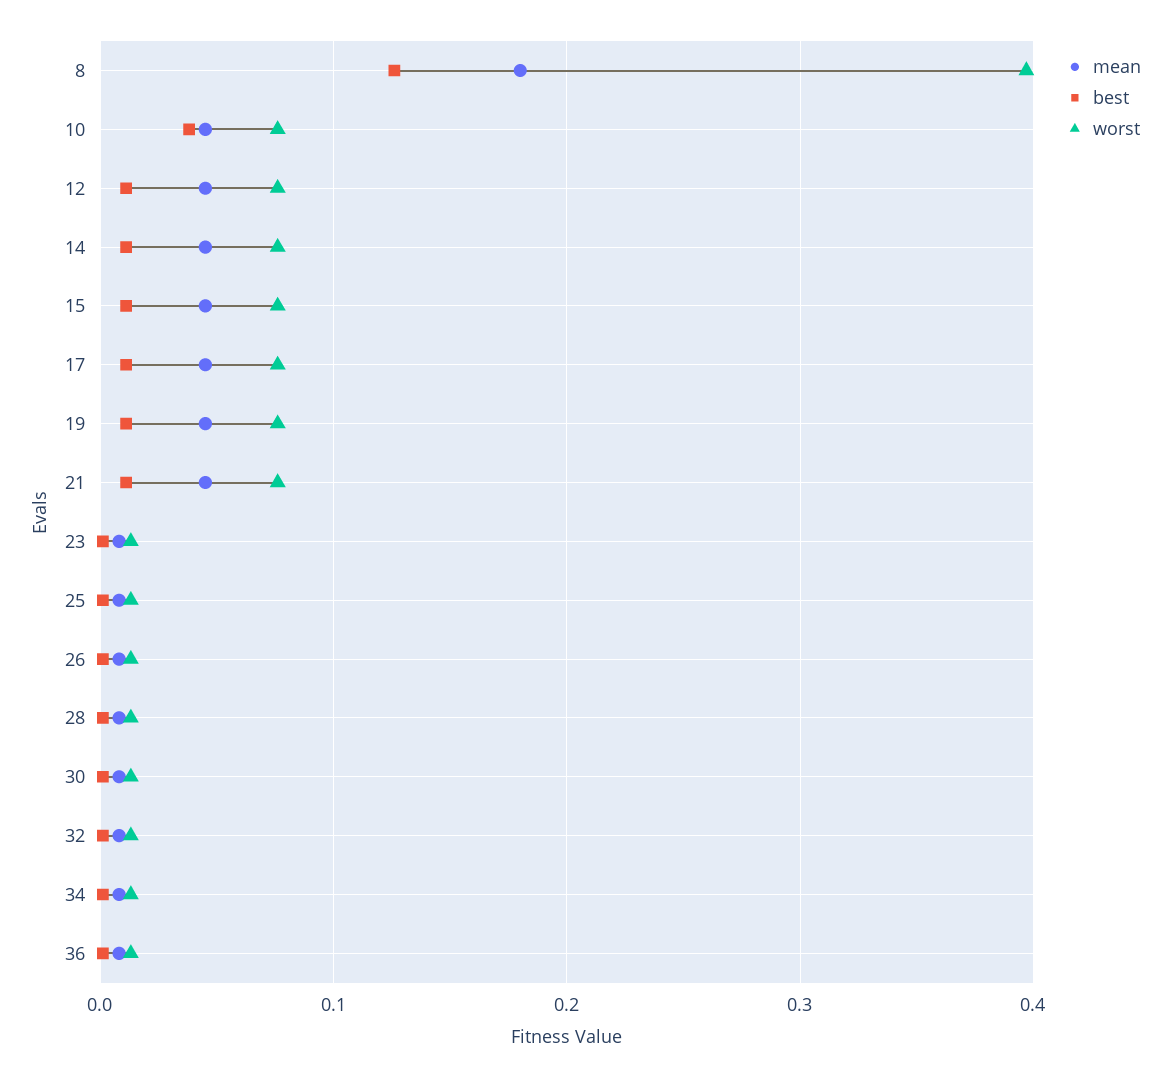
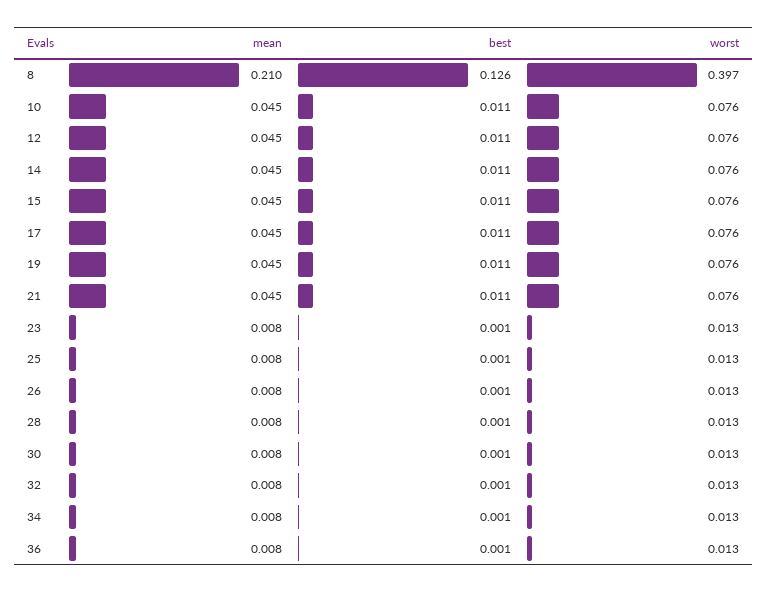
  {
    "mean": {
-     "8": 0.18,
+     "8": 0.21,
      "10": 0.045,
      "12": 0.045,
      "14": 0.045,
      "15": 0.045,
      "17": 0.045,
      "19": 0.045,
      "21": 0.045,
      "23": 0.008,
      "25": 0.008,
      "26": 0.008,
      "28": 0.008,
      "30": 0.008,
      "32": 0.008,
      "34": 0.008,
      "36": 0.008
    },
    "best": {
      "8": 0.126,
-     "10": 0.04,
+     "10": 0.011,
      "12": 0.011,
      "14": 0.011,
      "15": 0.011,
      "17": 0.011,
      "19": 0.011,
      "21": 0.011,
      "23": 0.001,
      "25": 0.001,
      "26": 0.001,
      "28": 0.001,
      "30": 0.001,
      "32": 0.001,
      "34": 0.001,
      "36": 0.001
    },
    "worst": {
      "8": 0.397,
      "10": 0.076,
      "12": 0.076,
      "14": 0.076,
      "15": 0.076,
      "17": 0.076,
      "19": 0.076,
      "21": 0.076,
      "23": 0.013,
      "25": 0.013,
      "26": 0.013,
      "28": 0.013,
      "30": 0.013,
      "32": 0.013,
      "34": 0.013,
      "36": 0.013
    }
  }

